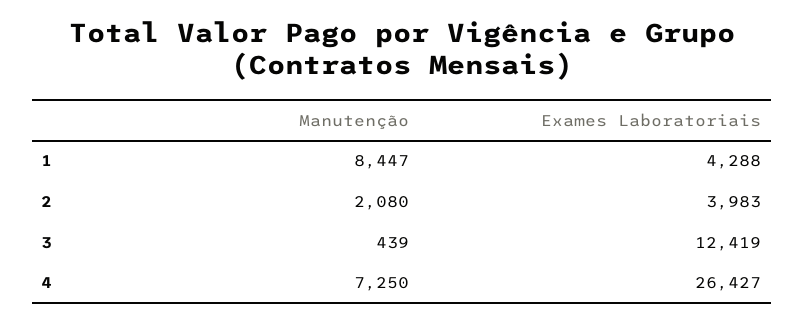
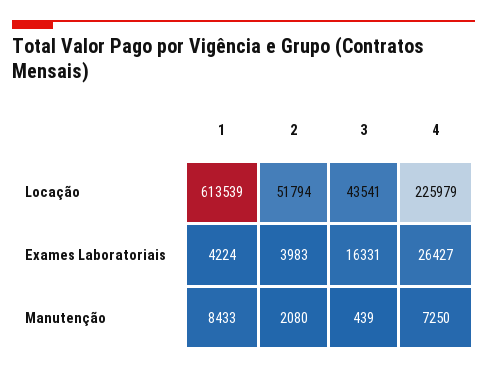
  {
    "Manutenção": {
-     "1": 8447,
+     "1": 8433,
      "2": 2080,
      "3": 439,
      "4": 7250
    },
    "Exames Laboratoriais": {
-     "1": 4288,
+     "1": 4224,
      "2": 3983,
-     "3": 12419,
+     "3": 16331,
      "4": 26427
-   }
+   },
+   "Locação": {
+     "1": 613539,
+     "2": 51794,
+     "3": 43541,
+     "4": 225979
+   }
  }

